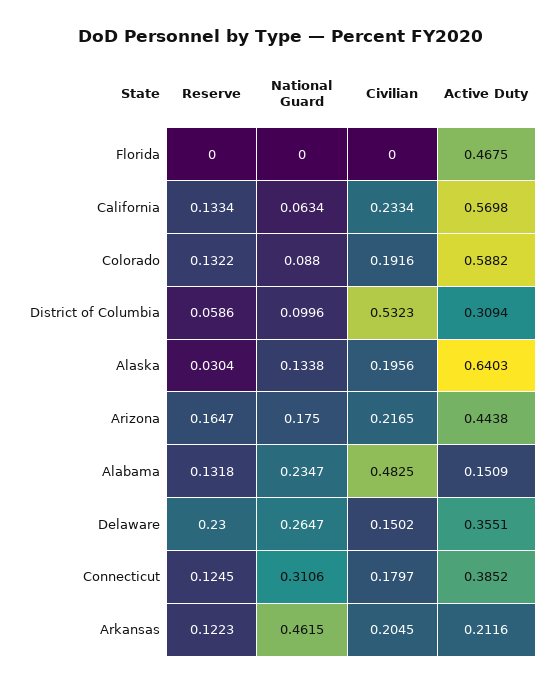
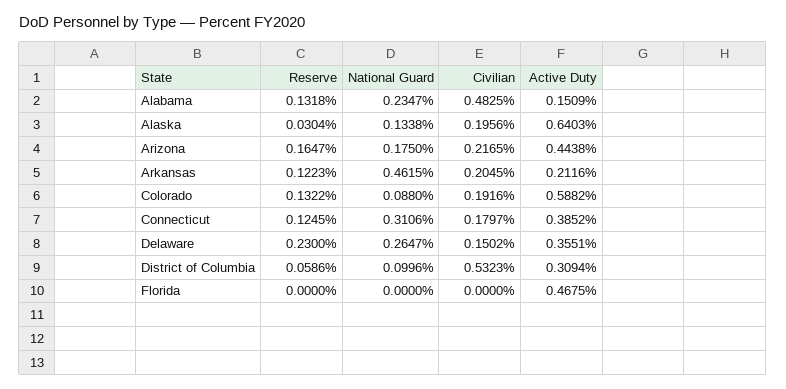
  {
    "Reserve": {
      "Florida": 0,
-     "California": 0.1334,
      "Colorado": 0.1322,
      "District of Columbia": 0.0586,
      "Alaska": 0.0304,
      "Arizona": 0.1647,
      "Alabama": 0.1318,
      "Delaware": 0.23,
      "Connecticut": 0.1245,
      "Arkansas": 0.1223
    },
    "National Guard": {
      "Florida": 0,
-     "California": 0.0634,
      "Colorado": 0.088,
      "District of Columbia": 0.0996,
      "Alaska": 0.1338,
      "Arizona": 0.175,
      "Alabama": 0.2347,
      "Delaware": 0.2647,
      "Connecticut": 0.3106,
      "Arkansas": 0.4615
    },
    "Civilian": {
      "Florida": 0,
-     "California": 0.2334,
      "Colorado": 0.1916,
      "District of Columbia": 0.5323,
      "Alaska": 0.1956,
      "Arizona": 0.2165,
      "Alabama": 0.4825,
      "Delaware": 0.1502,
      "Connecticut": 0.1797,
      "Arkansas": 0.2045
    },
    "Active Duty": {
      "Florida": 0.4675,
-     "California": 0.5698,
      "Colorado": 0.5882,
      "District of Columbia": 0.3094,
      "Alaska": 0.6403,
      "Arizona": 0.4438,
      "Alabama": 0.1509,
      "Delaware": 0.3551,
      "Connecticut": 0.3852,
      "Arkansas": 0.2116
    }
  }

